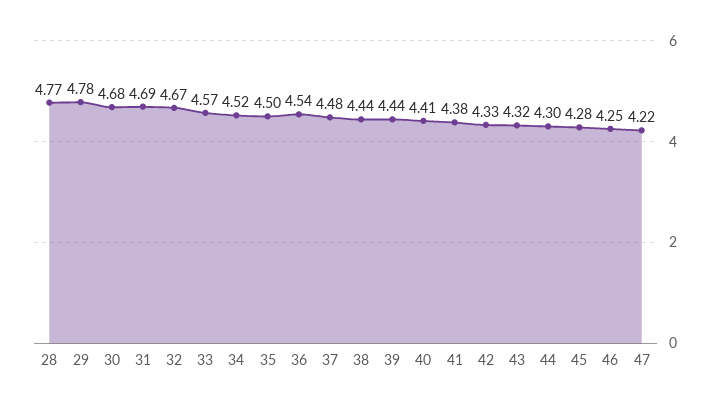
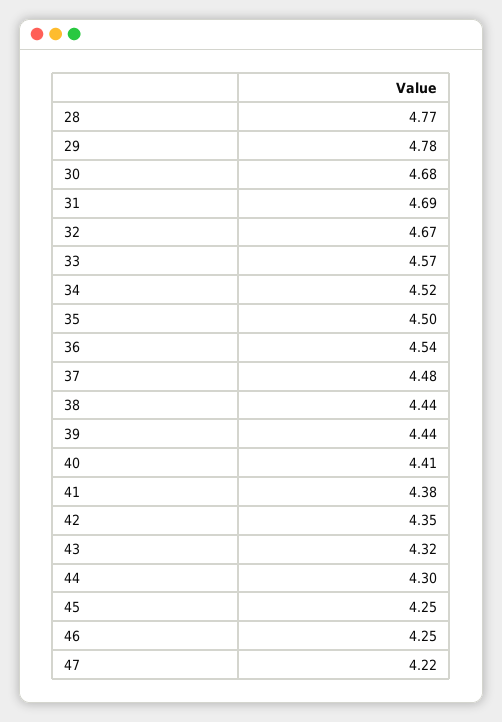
  {
    "28": 4.77,
    "29": 4.78,
    "30": 4.68,
    "31": 4.69,
    "32": 4.67,
    "33": 4.57,
    "34": 4.52,
    "35": 4.5,
    "36": 4.54,
    "37": 4.48,
    "38": 4.44,
    "39": 4.44,
    "40": 4.41,
    "41": 4.38,
-   "42": 4.33,
+   "42": 4.35,
    "43": 4.32,
    "44": 4.3,
-   "45": 4.28,
+   "45": 4.25,
    "46": 4.25,
    "47": 4.22
  }

